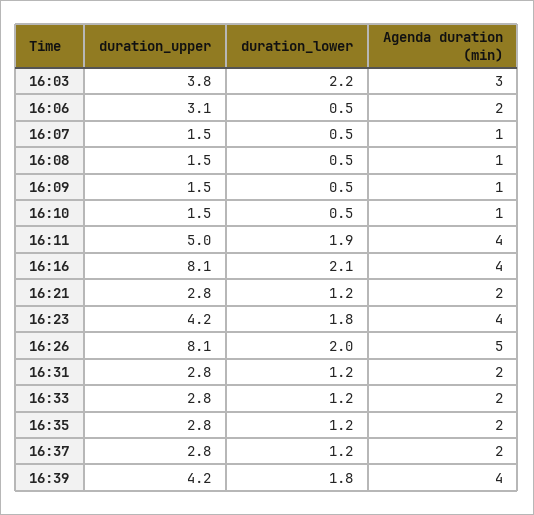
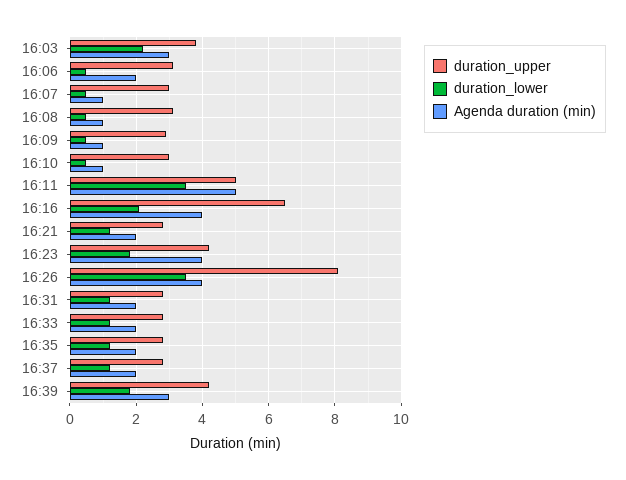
  {
    "duration_upper": {
      "16:03": 3.8,
      "16:06": 3.1,
-     "16:07": 1.5,
+     "16:07": 3,
-     "16:08": 1.5,
+     "16:08": 3,
-     "16:09": 1.5,
+     "16:09": 3,
-     "16:10": 1.5,
+     "16:10": 3,
      "16:11": 5,
-     "16:16": 8.1,
+     "16:16": 6.5,
      "16:21": 2.8,
      "16:23": 4.2,
      "16:26": 8.1,
      "16:31": 2.8,
      "16:33": 2.8,
      "16:35": 2.8,
      "16:37": 2.8,
      "16:39": 4.2
    },
    "duration_lower": {
      "16:03": 2.2,
      "16:06": 0.5,
      "16:07": 0.5,
      "16:08": 0.5,
      "16:09": 0.5,
      "16:10": 0.5,
-     "16:11": 1.9,
+     "16:11": 3.5,
      "16:16": 2.1,
      "16:21": 1.2,
      "16:23": 1.8,
-     "16:26": 2,
+     "16:26": 3.5,
      "16:31": 1.2,
      "16:33": 1.2,
      "16:35": 1.2,
      "16:37": 1.2,
      "16:39": 1.8
    },
    "Agenda duration (min)": {
      "16:03": 3,
      "16:06": 2,
      "16:07": 1,
      "16:08": 1,
      "16:09": 1,
      "16:10": 1,
-     "16:11": 4,
+     "16:11": 5,
      "16:16": 4,
      "16:21": 2,
      "16:23": 4,
-     "16:26": 5,
+     "16:26": 4,
      "16:31": 2,
      "16:33": 2,
      "16:35": 2,
      "16:37": 2,
-     "16:39": 4
+     "16:39": 3
    }
  }

